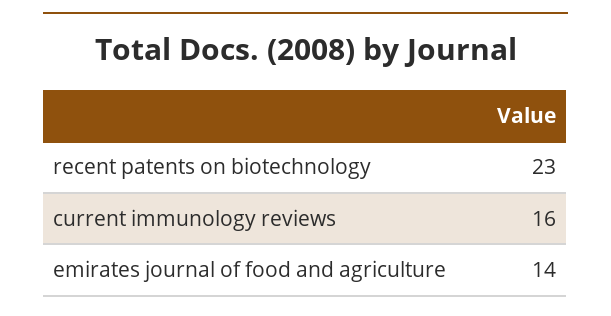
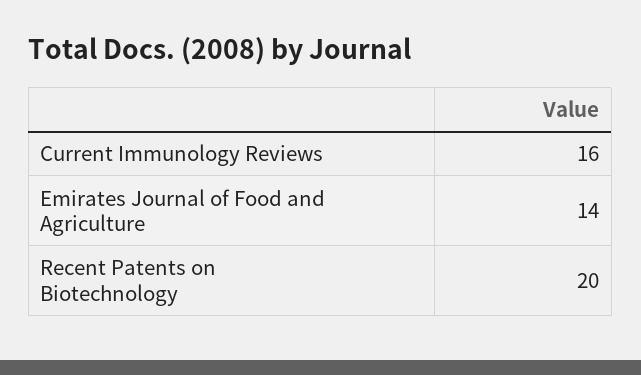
  {
-   "recent patents on biotechnology": 23,
+   "recent patents on biotechnology": 20,
    "current immunology reviews": 16,
    "emirates journal of food and agriculture": 14
  }

